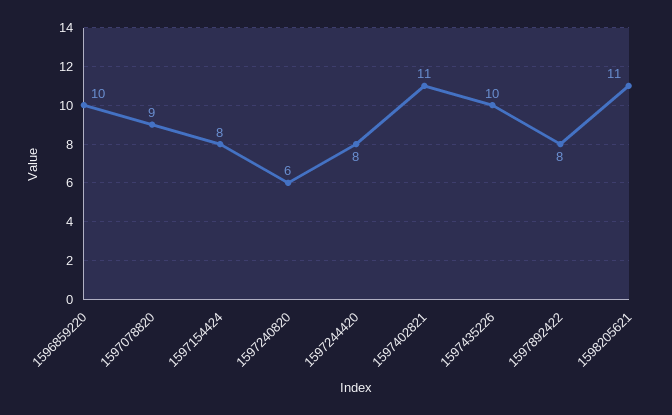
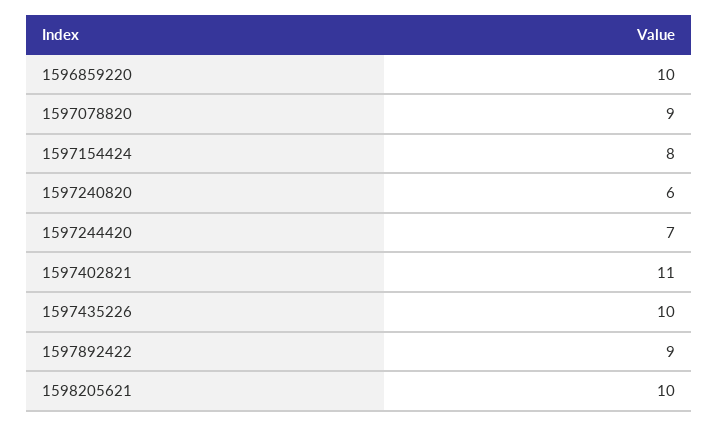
  {
    "1596859220": 10,
    "1597078820": 9,
    "1597154424": 8,
    "1597240820": 6,
-   "1597244420": 8,
+   "1597244420": 7,
    "1597402821": 11,
    "1597435226": 10,
-   "1597892422": 8,
+   "1597892422": 9,
-   "1598205621": 11
+   "1598205621": 10
  }

